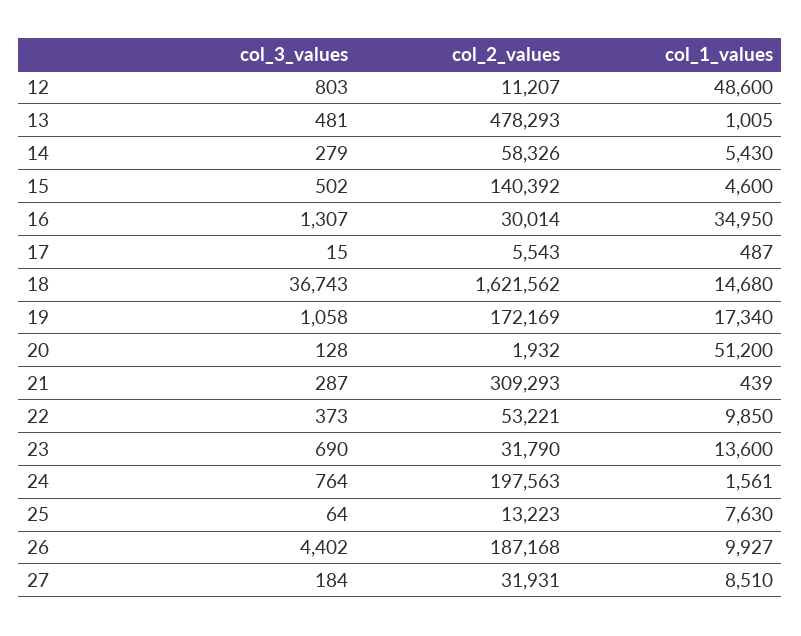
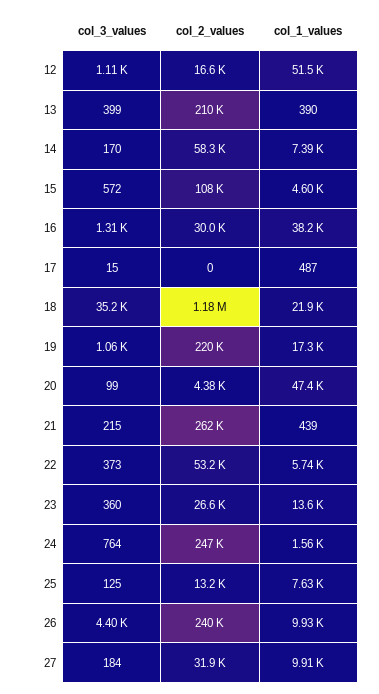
  {
    "col_3_values": {
-     "12": 803,
+     "12": 1110,
-     "13": 481,
+     "13": 399,
-     "14": 279,
+     "14": 170,
-     "15": 502,
+     "15": 572,
      "16": 1307,
      "17": 15,
-     "18": 36743,
+     "18": 35200,
      "19": 1058,
-     "20": 128,
+     "20": 99,
-     "21": 287,
+     "21": 215,
      "22": 373,
-     "23": 690,
+     "23": 360,
      "24": 764,
-     "25": 64,
+     "25": 125,
      "26": 4402,
      "27": 184
    },
    "col_2_values": {
-     "12": 11207,
+     "12": 16600,
-     "13": 478293,
+     "13": 210000,
      "14": 58326,
-     "15": 140392,
+     "15": 108000,
      "16": 30014,
-     "17": 5543,
+     "17": 0,
-     "18": 1621562,
+     "18": 1180000,
-     "19": 172169,
+     "19": 220000,
-     "20": 1932,
+     "20": 4380,
-     "21": 309293,
+     "21": 262000,
      "22": 53221,
-     "23": 31790,
+     "23": 26600,
-     "24": 197563,
+     "24": 247000,
      "25": 13223,
-     "26": 187168,
+     "26": 240000,
      "27": 31931
    },
    "col_1_values": {
-     "12": 48600,
+     "12": 51500,
-     "13": 1005,
+     "13": 390,
-     "14": 5430,
+     "14": 7390,
      "15": 4600,
-     "16": 34950,
+     "16": 38200,
      "17": 487,
-     "18": 14680,
+     "18": 21900,
      "19": 17340,
-     "20": 51200,
+     "20": 47400,
      "21": 439,
-     "22": 9850,
+     "22": 5740,
      "23": 13600,
      "24": 1561,
      "25": 7630,
      "26": 9927,
-     "27": 8510
+     "27": 9910
    }
  }

